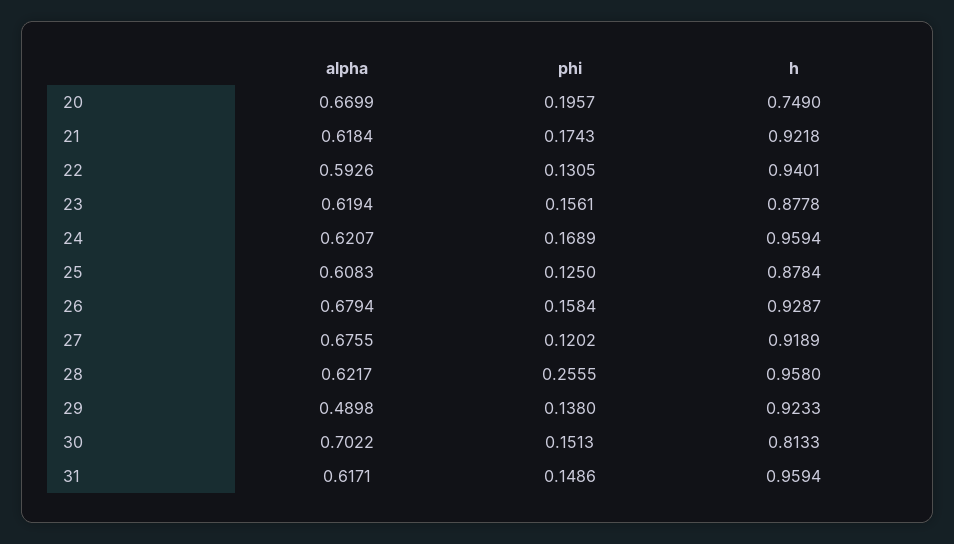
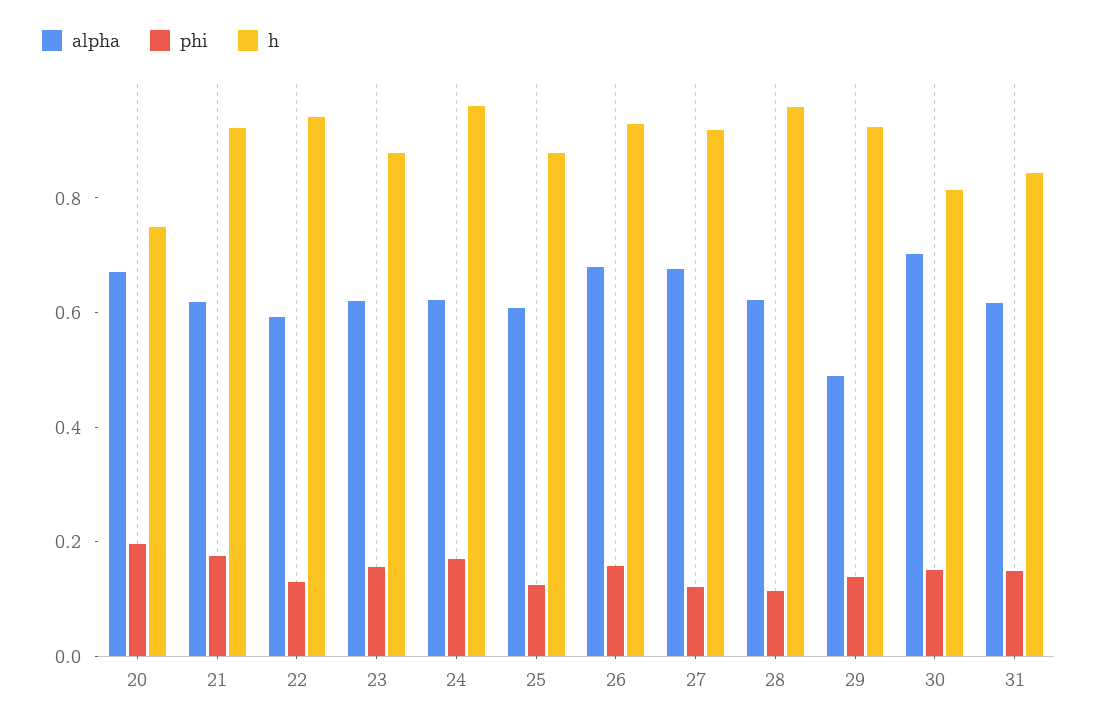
  {
    "alpha": {
      "20": 0.6699,
      "21": 0.6184,
      "22": 0.5926,
      "23": 0.6194,
      "24": 0.6207,
      "25": 0.6083,
      "26": 0.6794,
      "27": 0.6755,
      "28": 0.6217,
      "29": 0.4898,
      "30": 0.7022,
      "31": 0.6171
    },
    "phi": {
      "20": 0.1957,
      "21": 0.1743,
      "22": 0.1305,
      "23": 0.1561,
      "24": 0.1689,
      "25": 0.125,
      "26": 0.1584,
      "27": 0.1202,
-     "28": 0.2555,
+     "28": 0.1,
      "29": 0.138,
      "30": 0.1513,
      "31": 0.1486
    },
    "h": {
      "20": 0.749,
      "21": 0.9218,
      "22": 0.9401,
      "23": 0.8778,
      "24": 0.9594,
      "25": 0.8784,
      "26": 0.9287,
      "27": 0.9189,
      "28": 0.958,
      "29": 0.9233,
      "30": 0.8133,
-     "31": 0.9594
+     "31": 0.85
    }
  }

